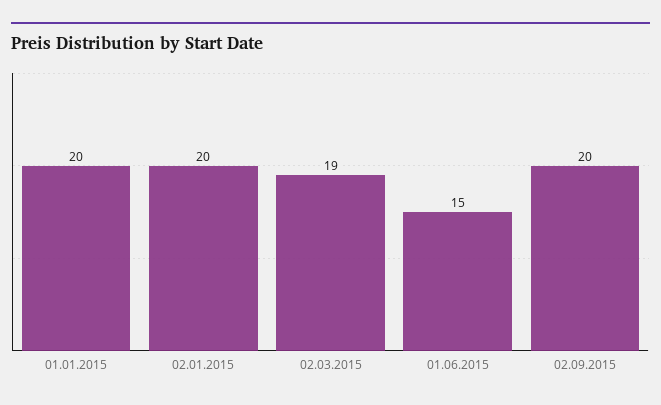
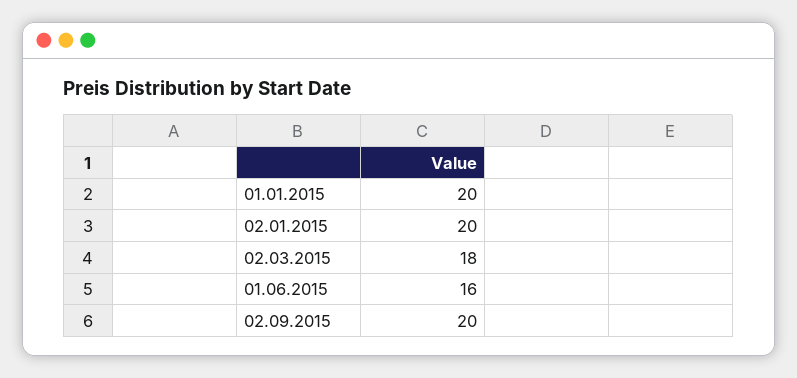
  {
    "01.01.2015": 20,
    "02.01.2015": 20,
-   "02.03.2015": 19,
+   "02.03.2015": 18,
-   "01.06.2015": 15,
+   "01.06.2015": 16,
    "02.09.2015": 20
  }

